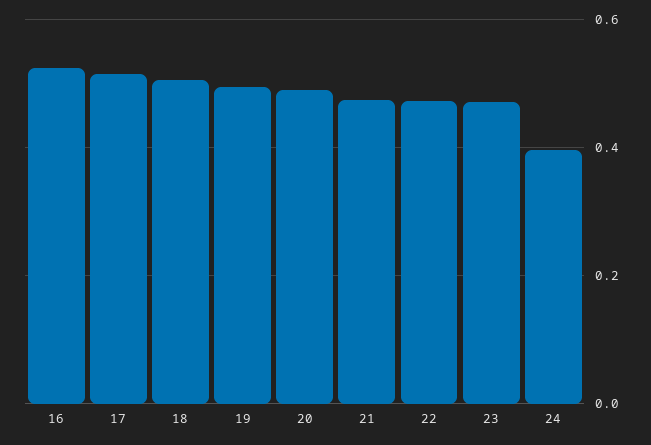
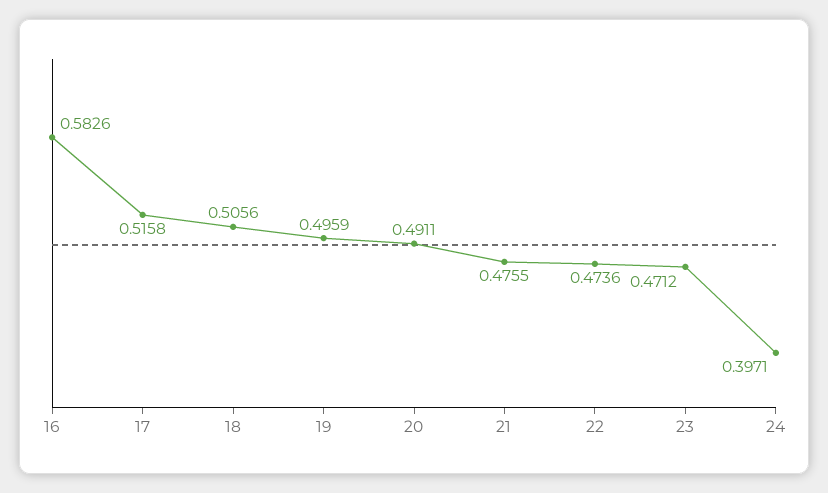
  {
-   "16": 0.52,
+   "16": 0.5826,
    "17": 0.5158,
    "18": 0.5056,
    "19": 0.4959,
    "20": 0.4911,
    "21": 0.4755,
    "22": 0.4736,
    "23": 0.4712,
    "24": 0.3971
  }

